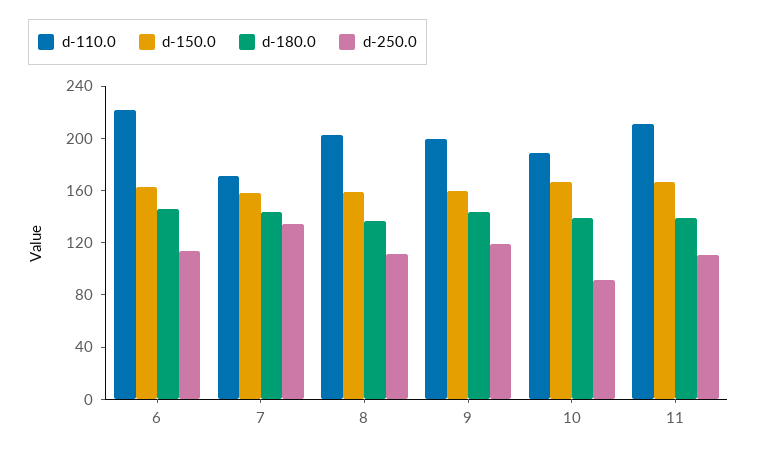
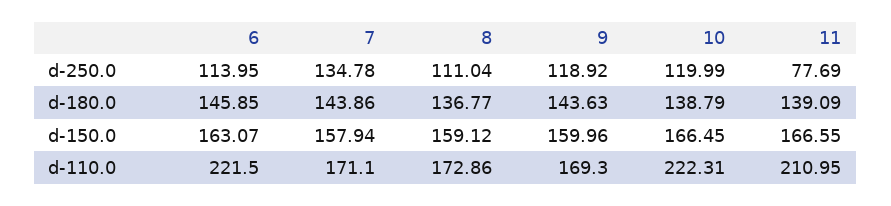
  {
    "d-110.0": {
      "6": 221.5,
      "7": 171.1,
-     "8": 200,
+     "8": 172.86,
-     "9": 200,
+     "9": 169.3,
-     "10": 190,
+     "10": 222.31,
      "11": 210.95
    },
    "d-150.0": {
      "6": 163.07,
      "7": 157.94,
      "8": 159.12,
      "9": 159.96,
      "10": 166.45,
      "11": 166.55
    },
    "d-180.0": {
      "6": 145.85,
      "7": 143.86,
      "8": 136.77,
      "9": 143.63,
      "10": 138.79,
      "11": 139.09
    },
    "d-250.0": {
      "6": 113.95,
      "7": 134.78,
      "8": 111.04,
      "9": 118.92,
-     "10": 90,
+     "10": 119.99,
-     "11": 110
+     "11": 77.69
    }
  }

